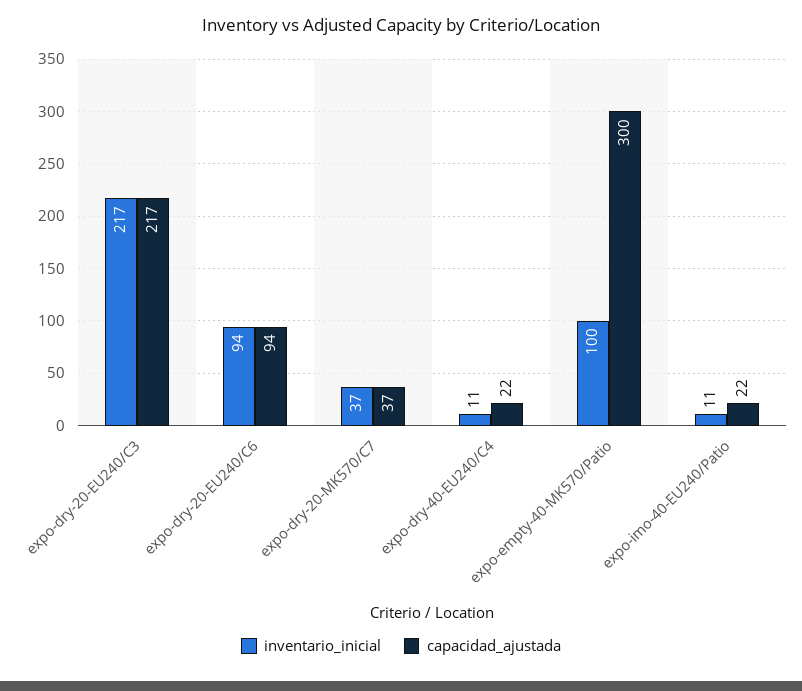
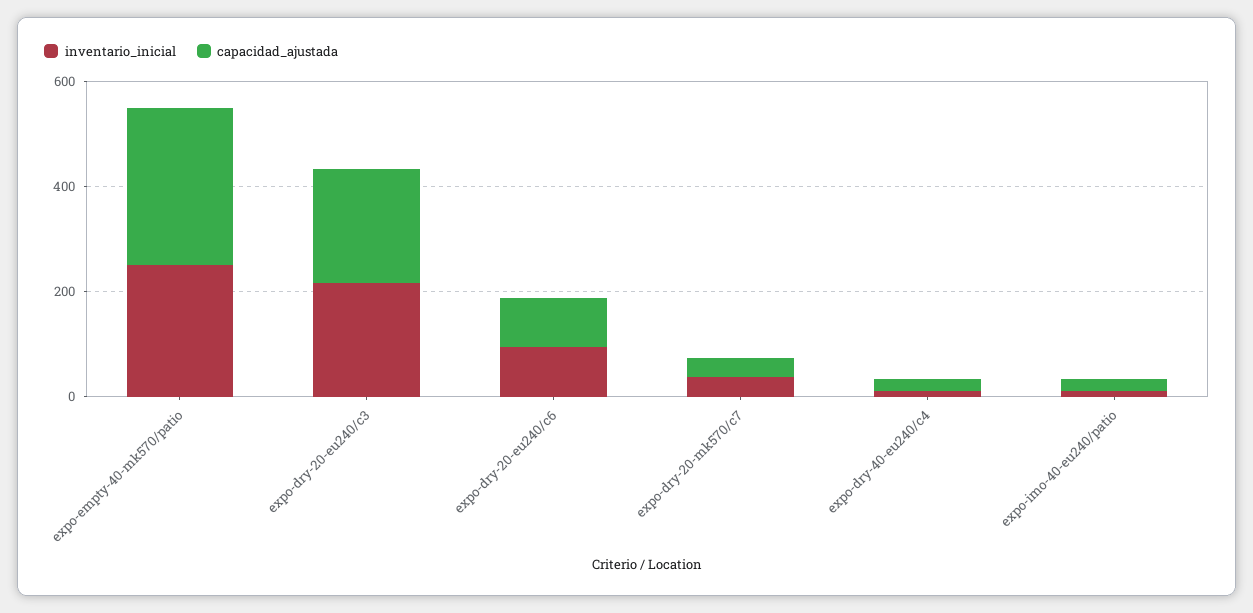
  {
    "inventario_inicial": {
      "expo-dry-20-EU240/C3": 217,
      "expo-dry-20-EU240/C6": 94,
      "expo-dry-20-MK570/C7": 37,
      "expo-dry-40-EU240/C4": 11,
-     "expo-empty-40-MK570/Patio": 100,
+     "expo-empty-40-MK570/Patio": 250,
      "expo-imo-40-EU240/Patio": 11
    },
    "capacidad_ajustada": {
      "expo-dry-20-EU240/C3": 217,
      "expo-dry-20-EU240/C6": 94,
      "expo-dry-20-MK570/C7": 37,
      "expo-dry-40-EU240/C4": 22,
      "expo-empty-40-MK570/Patio": 300,
      "expo-imo-40-EU240/Patio": 22
    }
  }

